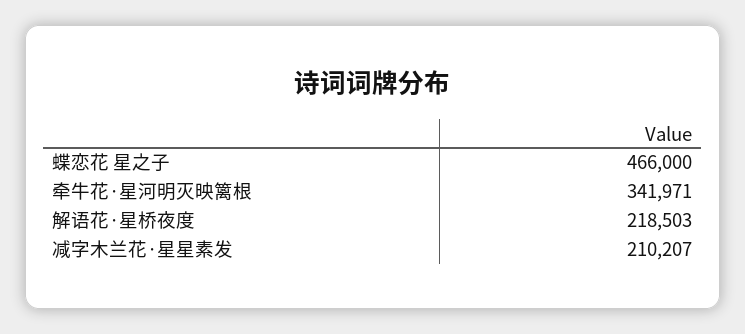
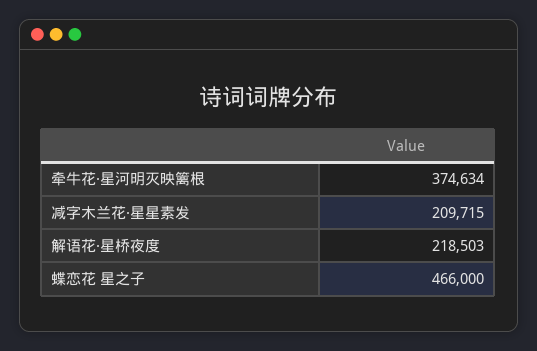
  {
    "蝶恋花 星之子": 466000,
-   "牵牛花·星河明灭映篱根": 341971,
+   "牵牛花·星河明灭映篱根": 374634,
    "解语花·星桥夜度": 218503,
-   "减字木兰花·星星素发": 210207
+   "减字木兰花·星星素发": 209715
  }

